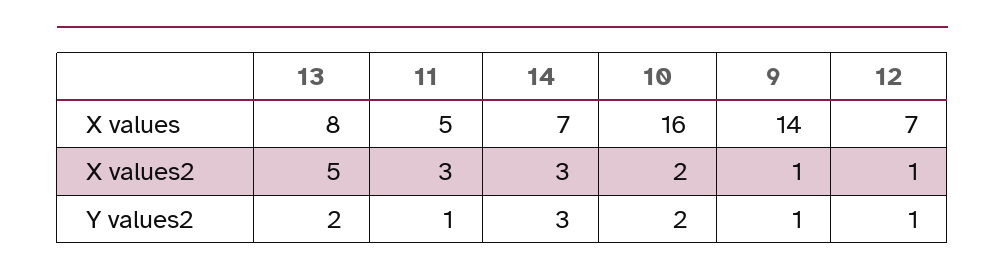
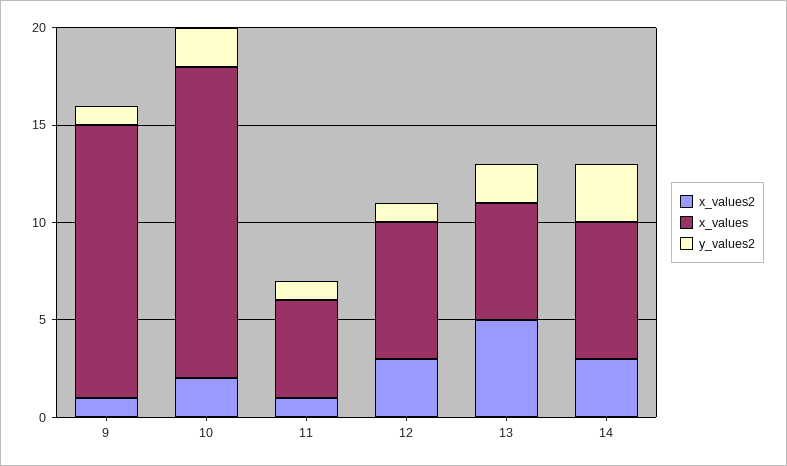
  {
    "X values": {
-     "13": 8,
+     "13": 6,
      "11": 5,
      "14": 7,
      "10": 16,
      "9": 14,
      "12": 7
    },
    "X values2": {
      "13": 5,
-     "11": 3,
+     "11": 1,
      "14": 3,
      "10": 2,
      "9": 1,
-     "12": 1
+     "12": 3
    },
    "Y values2": {
      "13": 2,
      "11": 1,
      "14": 3,
      "10": 2,
      "9": 1,
      "12": 1
    }
  }

